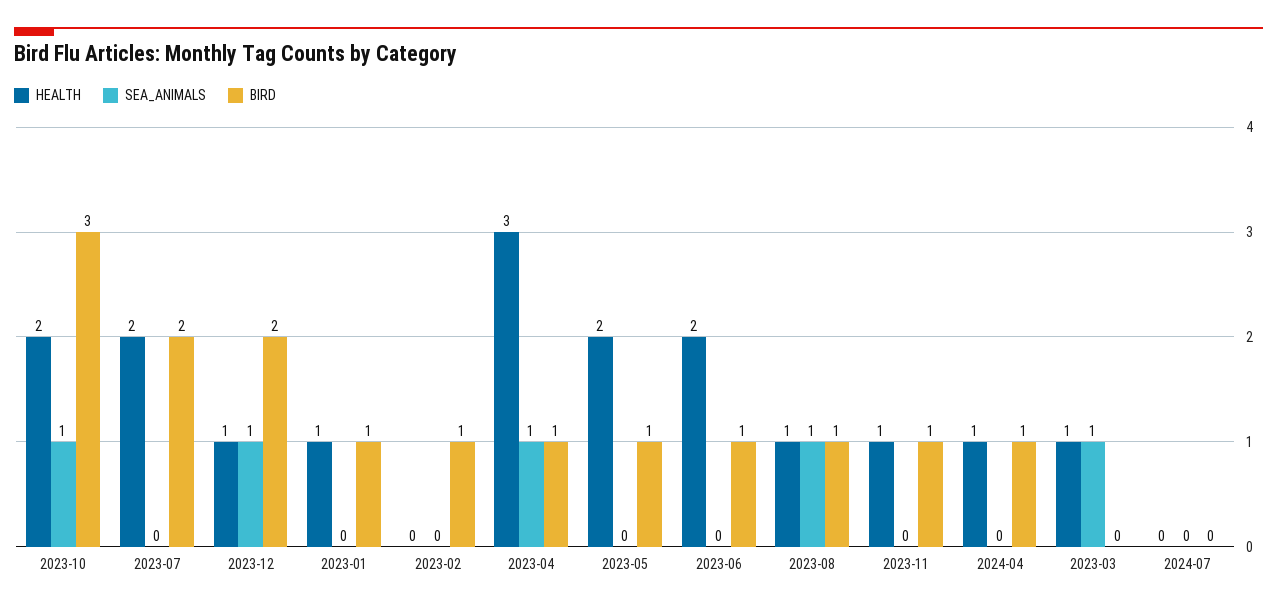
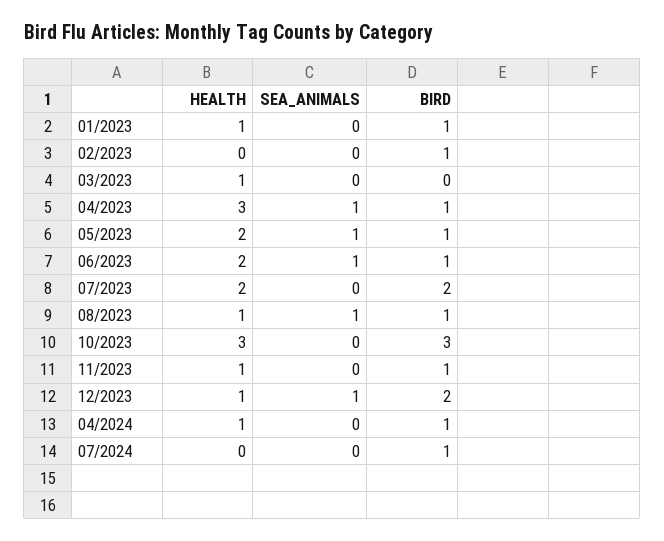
  {
    "HEALTH": {
-     "2023-10": 2,
+     "2023-10": 3,
      "2023-07": 2,
      "2023-12": 1,
      "2023-01": 1,
      "2023-02": 0,
      "2023-04": 3,
      "2023-05": 2,
      "2023-06": 2,
      "2023-08": 1,
      "2023-11": 1,
      "2024-04": 1,
      "2023-03": 1,
      "2024-07": 0
    },
    "SEA_ANIMALS": {
-     "2023-10": 1,
+     "2023-10": 0,
      "2023-07": 0,
      "2023-12": 1,
      "2023-01": 0,
      "2023-02": 0,
      "2023-04": 1,
-     "2023-05": 0,
+     "2023-05": 1,
-     "2023-06": 0,
+     "2023-06": 1,
      "2023-08": 1,
      "2023-11": 0,
      "2024-04": 0,
-     "2023-03": 1,
+     "2023-03": 0,
      "2024-07": 0
    },
    "BIRD": {
      "2023-10": 3,
      "2023-07": 2,
      "2023-12": 2,
      "2023-01": 1,
      "2023-02": 1,
      "2023-04": 1,
      "2023-05": 1,
      "2023-06": 1,
      "2023-08": 1,
      "2023-11": 1,
      "2024-04": 1,
      "2023-03": 0,
-     "2024-07": 0
+     "2024-07": 1
    }
  }

